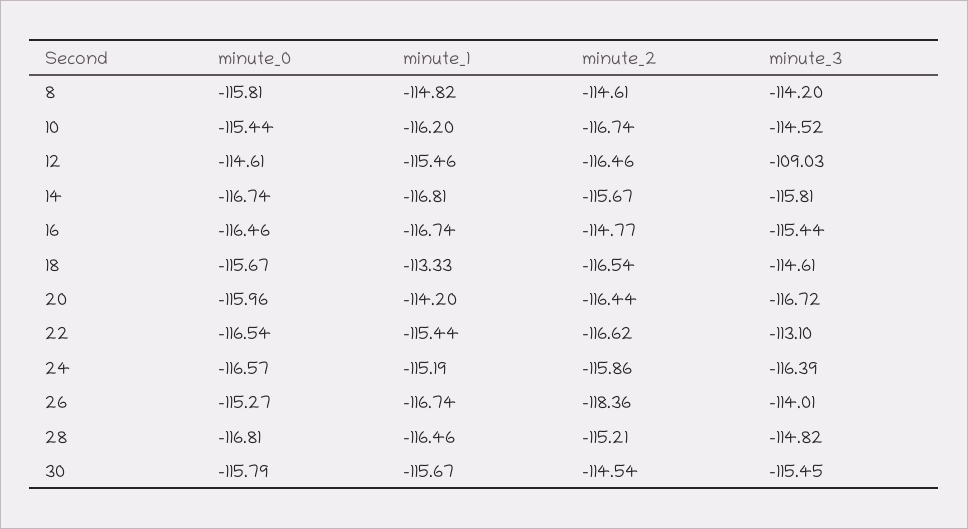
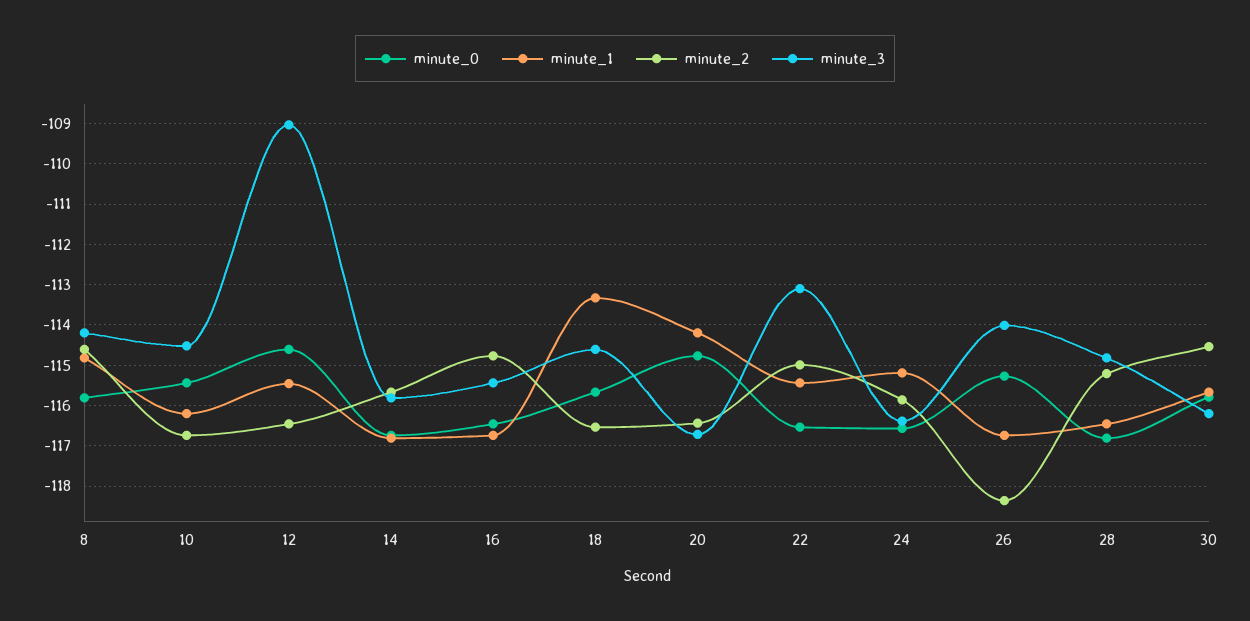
  {
    "minute_0": {
      "8": -115.81,
      "10": -115.44,
      "12": -114.61,
      "14": -116.74,
      "16": -116.46,
      "18": -115.67,
-     "20": -115.96,
+     "20": -114.8,
      "22": -116.54,
      "24": -116.57,
      "26": -115.27,
      "28": -116.81,
      "30": -115.79
    },
    "minute_1": {
      "8": -114.82,
      "10": -116.2,
      "12": -115.46,
      "14": -116.81,
      "16": -116.74,
      "18": -113.33,
      "20": -114.2,
      "22": -115.44,
      "24": -115.19,
      "26": -116.74,
      "28": -116.46,
      "30": -115.67
    },
    "minute_2": {
      "8": -114.61,
      "10": -116.74,
      "12": -116.46,
      "14": -115.67,
      "16": -114.77,
      "18": -116.54,
      "20": -116.44,
-     "22": -116.62,
+     "22": -115,
      "24": -115.86,
      "26": -118.36,
      "28": -115.21,
      "30": -114.54
    },
    "minute_3": {
      "8": -114.2,
      "10": -114.52,
      "12": -109.03,
      "14": -115.81,
      "16": -115.44,
      "18": -114.61,
      "20": -116.72,
      "22": -113.1,
      "24": -116.39,
      "26": -114.01,
      "28": -114.82,
-     "30": -115.45
+     "30": -116.2
    }
  }

